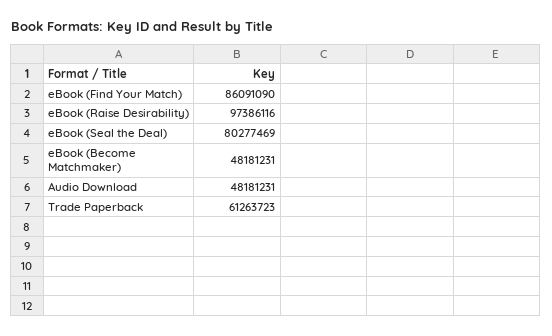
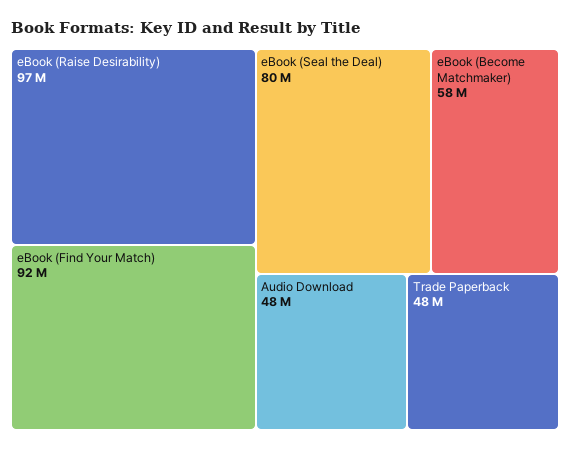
  {
-   "eBook (Find Your Match)": 86091090,
+   "eBook (Find Your Match)": 92000000,
    "eBook (Raise Desirability)": 97386116,
    "eBook (Seal the Deal)": 80277469,
-   "eBook (Become Matchmaker)": 48181231,
+   "eBook (Become Matchmaker)": 58000000,
    "Audio Download": 48181231,
-   "Trade Paperback": 61263723
+   "Trade Paperback": 48000000
  }

